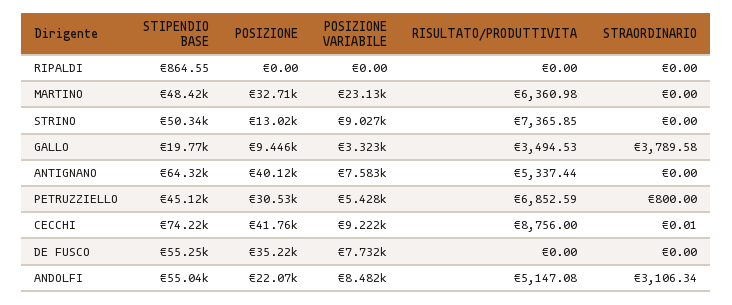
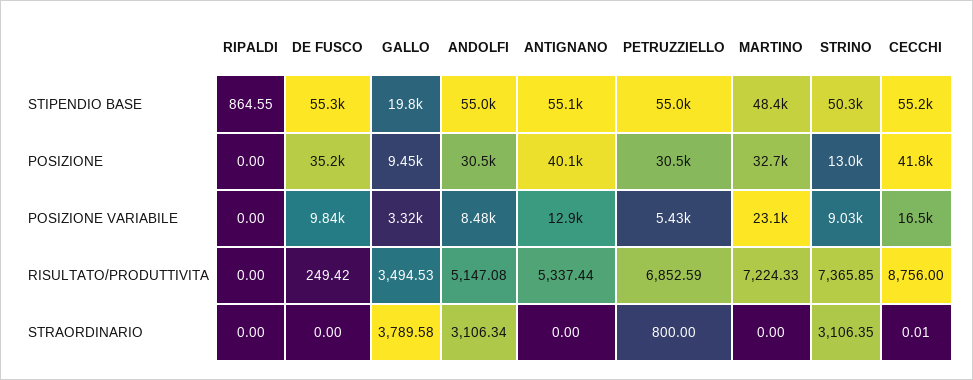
  {
    "STIPENDIO BASE": {
      "RIPALDI": 864.55,
      "MARTINO": 48420,
      "STRINO": 50340,
      "GALLO": 19770,
-     "ANTIGNANO": 64320,
+     "ANTIGNANO": 55100,
-     "PETRUZZIELLO": 45120,
+     "PETRUZZIELLO": 55000,
-     "CECCHI": 74220,
+     "CECCHI": 55200,
      "DE FUSCO": 55250,
      "ANDOLFI": 55040
    },
    "POSIZIONE": {
      "RIPALDI": 0,
      "MARTINO": 32710,
      "STRINO": 13020,
      "GALLO": 9446,
      "ANTIGNANO": 40120,
      "PETRUZZIELLO": 30530,
      "CECCHI": 41760,
      "DE FUSCO": 35220,
-     "ANDOLFI": 22070
+     "ANDOLFI": 30500
    },
    "POSIZIONE VARIABILE": {
      "RIPALDI": 0,
      "MARTINO": 23130,
      "STRINO": 9027,
      "GALLO": 3323,
-     "ANTIGNANO": 7583,
+     "ANTIGNANO": 12900,
      "PETRUZZIELLO": 5428,
-     "CECCHI": 9222,
+     "CECCHI": 16500,
-     "DE FUSCO": 7732,
+     "DE FUSCO": 9840,
      "ANDOLFI": 8482
    },
    "RISULTATO/PRODUTTIVITA": {
      "RIPALDI": 0,
-     "MARTINO": 6360.98,
+     "MARTINO": 7224.33,
      "STRINO": 7365.85,
      "GALLO": 3494.53,
      "ANTIGNANO": 5337.44,
      "PETRUZZIELLO": 6852.59,
      "CECCHI": 8756,
-     "DE FUSCO": 0,
+     "DE FUSCO": 249.42,
      "ANDOLFI": 5147.08
    },
    "STRAORDINARIO": {
      "RIPALDI": 0,
      "MARTINO": 0,
-     "STRINO": 0,
+     "STRINO": 3106.35,
      "GALLO": 3789.58,
      "ANTIGNANO": 0,
      "PETRUZZIELLO": 800,
      "CECCHI": 0.01,
      "DE FUSCO": 0,
      "ANDOLFI": 3106.34
    }
  }

